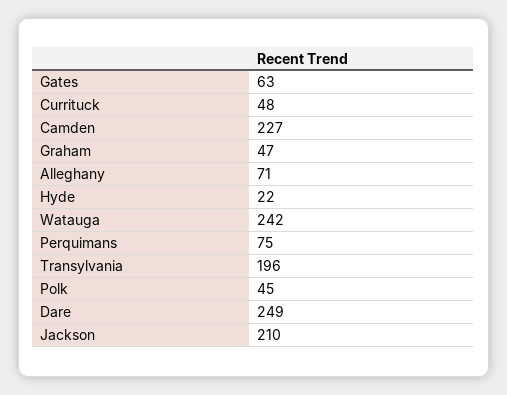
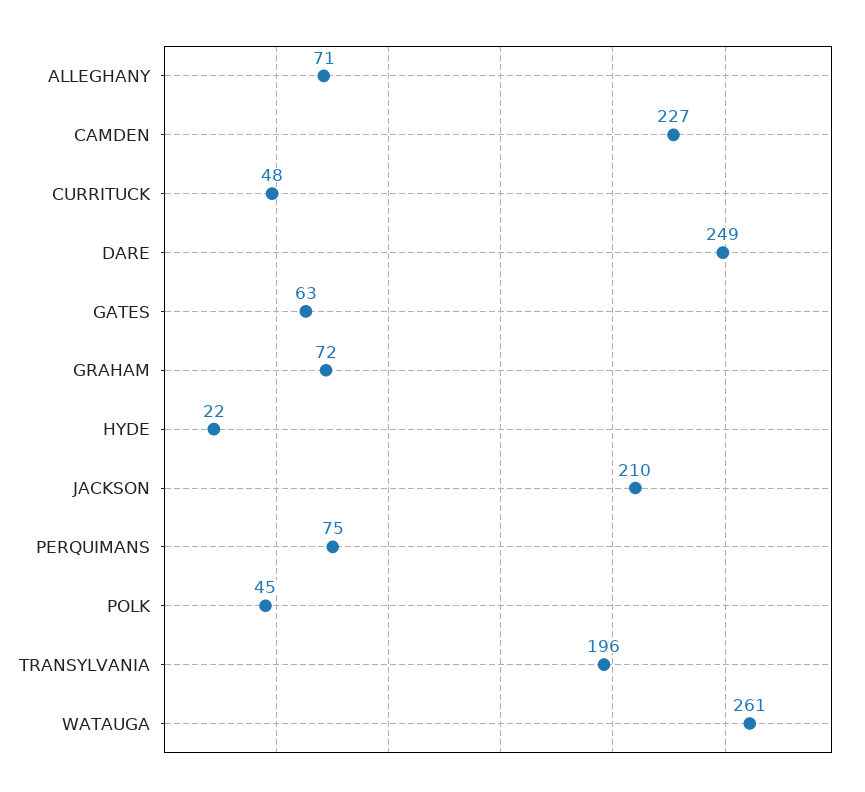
  {
    "Gates": 63,
    "Currituck": 48,
    "Camden": 227,
-   "Graham": 47,
+   "Graham": 72,
    "Alleghany": 71,
    "Hyde": 22,
-   "Watauga": 242,
+   "Watauga": 261,
    "Perquimans": 75,
    "Transylvania": 196,
    "Polk": 45,
    "Dare": 249,
    "Jackson": 210
  }

